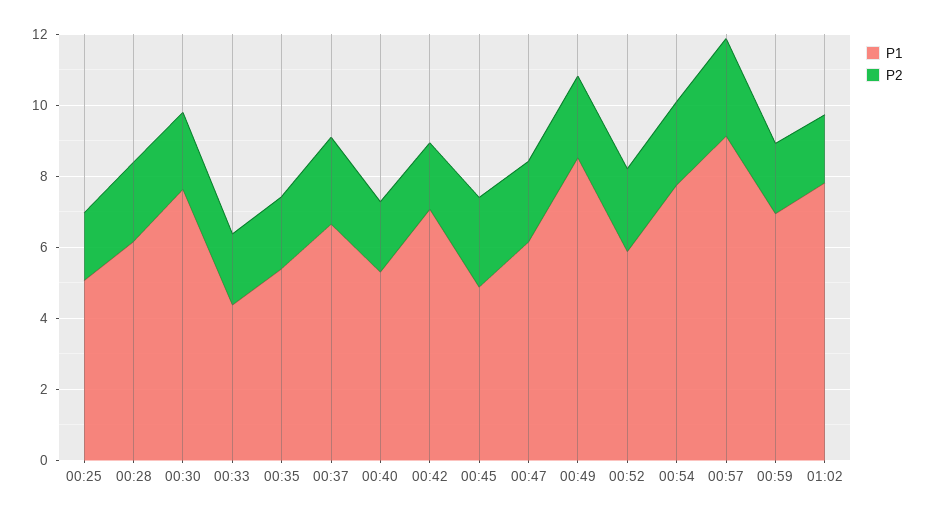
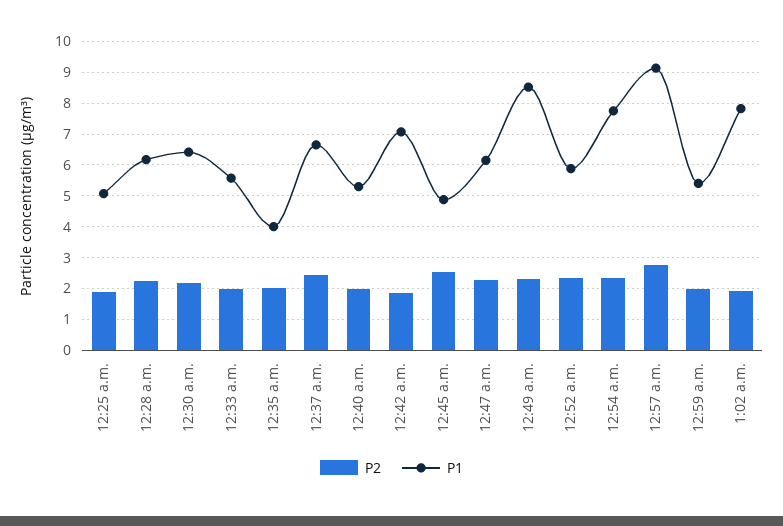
  {
    "P1": {
      "00:25": 5,
      "00:28": 6.2,
-     "00:30": 7.5,
+     "00:30": 6.4,
-     "00:33": 4.5,
+     "00:33": 5.6,
-     "00:35": 5.5,
+     "00:35": 4,
      "00:37": 6.6,
      "00:40": 5.4,
      "00:42": 7,
      "00:45": 4.8,
      "00:47": 6.2,
      "00:49": 8.6,
      "00:52": 5.8,
      "00:54": 7.8,
      "00:57": 9.2,
-     "00:59": 7,
+     "00:59": 5.4,
      "01:02": 7.8
    },
    "P2": {
      "00:25": 2,
      "00:28": 2.2,
      "00:30": 2.2,
      "00:33": 2,
      "00:35": 2,
      "00:37": 2.4,
      "00:40": 2,
      "00:42": 1.8,
      "00:45": 2.6,
      "00:47": 2.2,
      "00:49": 2.4,
      "00:52": 2.4,
      "00:54": 2.4,
      "00:57": 2.8,
      "00:59": 2,
      "01:02": 2
    }
  }

